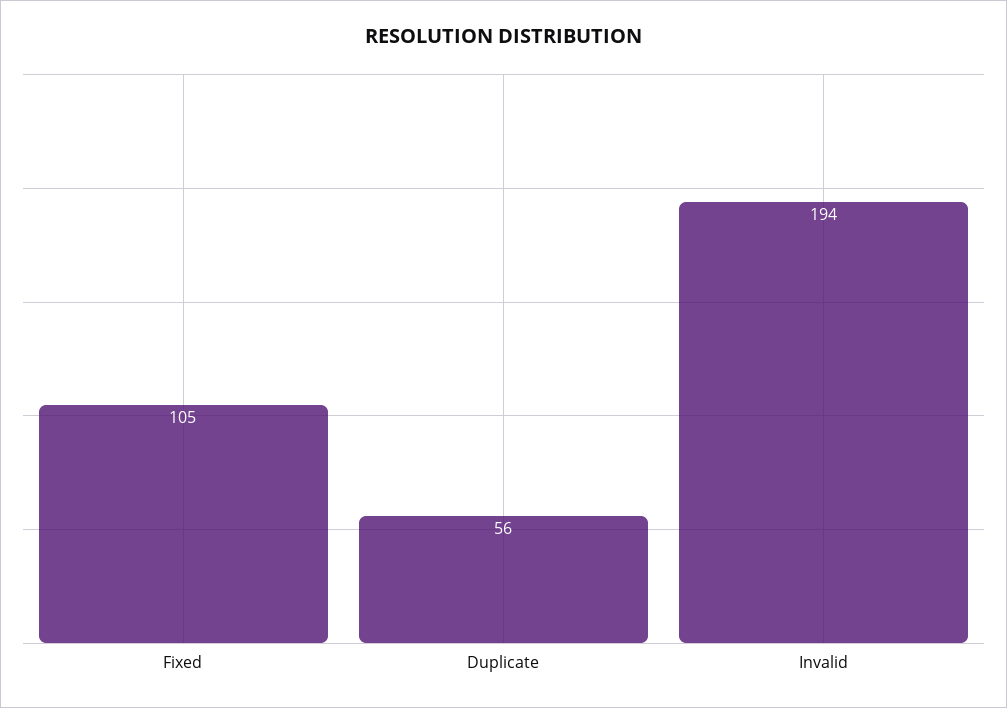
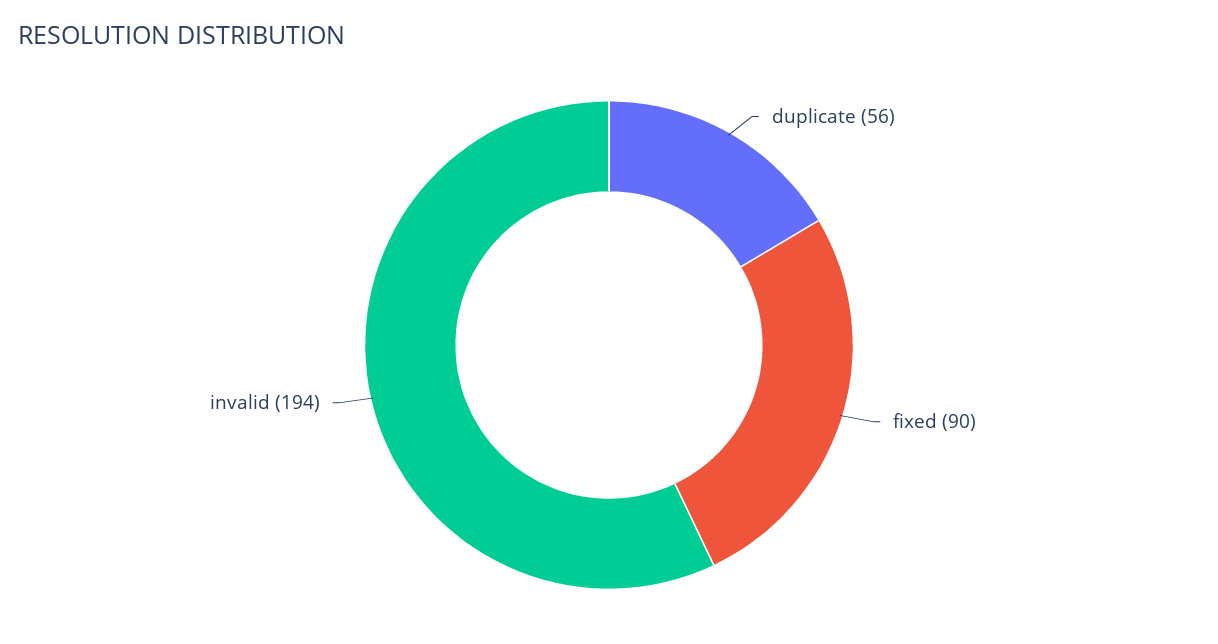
  {
-   "Fixed": 105,
+   "Fixed": 90,
    "Duplicate": 56,
    "Invalid": 194
  }

